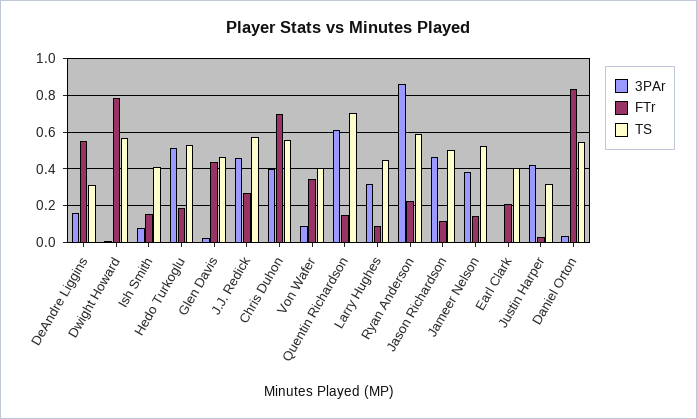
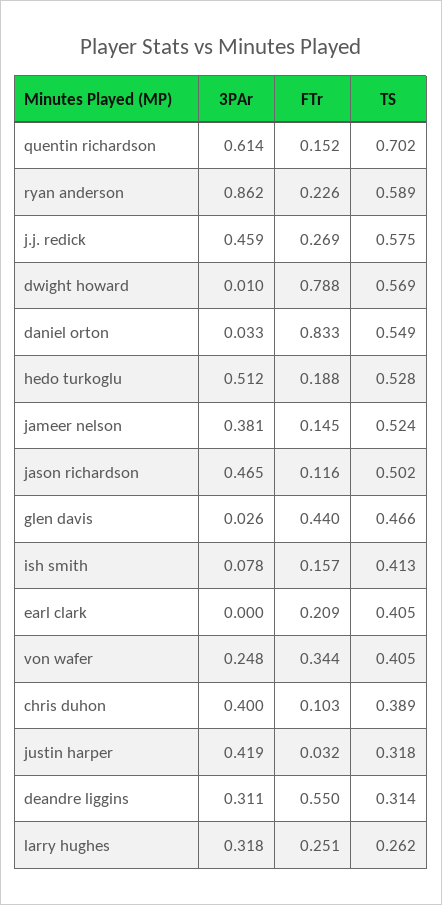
  {
    "3PAr": {
-     "DeAndre Liggins": 0.15,
+     "DeAndre Liggins": 0.311,
      "Dwight Howard": 0.01,
      "Ish Smith": 0.078,
      "Hedo Turkoglu": 0.512,
      "Glen Davis": 0.026,
      "J.J. Redick": 0.459,
      "Chris Duhon": 0.4,
-     "Von Wafer": 0.1,
+     "Von Wafer": 0.248,
      "Quentin Richardson": 0.614,
      "Larry Hughes": 0.318,
      "Ryan Anderson": 0.862,
      "Jason Richardson": 0.465,
      "Jameer Nelson": 0.381,
      "Earl Clark": 0,
      "Justin Harper": 0.419,
      "Daniel Orton": 0.033
    },
    "FTr": {
      "DeAndre Liggins": 0.55,
      "Dwight Howard": 0.788,
      "Ish Smith": 0.157,
      "Hedo Turkoglu": 0.188,
      "Glen Davis": 0.44,
      "J.J. Redick": 0.269,
-     "Chris Duhon": 0.7,
+     "Chris Duhon": 0.103,
      "Von Wafer": 0.344,
      "Quentin Richardson": 0.152,
-     "Larry Hughes": 0.1,
+     "Larry Hughes": 0.251,
      "Ryan Anderson": 0.226,
      "Jason Richardson": 0.116,
      "Jameer Nelson": 0.145,
      "Earl Clark": 0.209,
      "Justin Harper": 0.032,
      "Daniel Orton": 0.833
    },
    "TS": {
      "DeAndre Liggins": 0.314,
      "Dwight Howard": 0.569,
      "Ish Smith": 0.413,
      "Hedo Turkoglu": 0.528,
      "Glen Davis": 0.466,
      "J.J. Redick": 0.575,
-     "Chris Duhon": 0.55,
+     "Chris Duhon": 0.389,
      "Von Wafer": 0.405,
      "Quentin Richardson": 0.702,
-     "Larry Hughes": 0.45,
+     "Larry Hughes": 0.262,
      "Ryan Anderson": 0.589,
      "Jason Richardson": 0.502,
      "Jameer Nelson": 0.524,
      "Earl Clark": 0.405,
      "Justin Harper": 0.318,
      "Daniel Orton": 0.549
    }
  }

